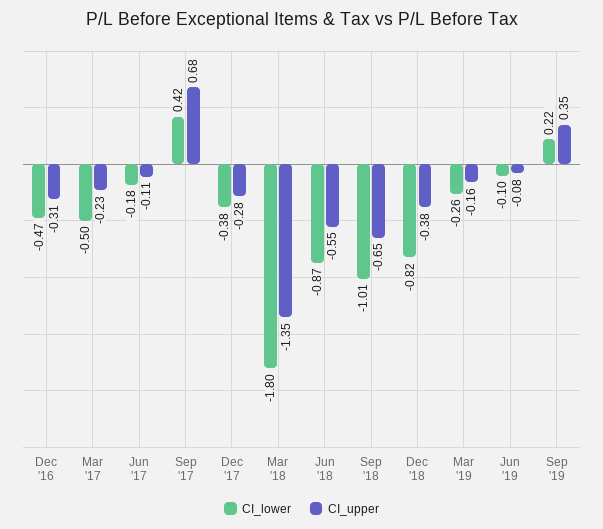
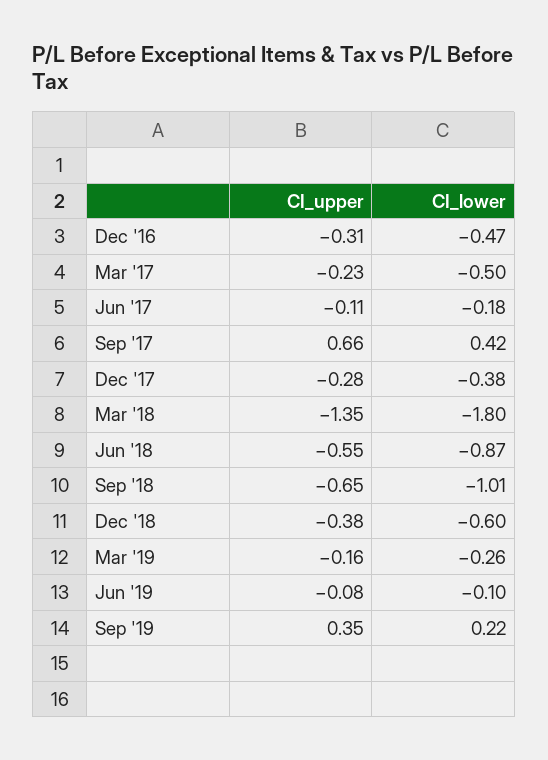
  {
    "CI_lower": {
      "Dec '16": -0.47,
      "Mar '17": -0.5,
      "Jun '17": -0.18,
      "Sep '17": 0.42,
      "Dec '17": -0.38,
      "Mar '18": -1.8,
      "Jun '18": -0.87,
      "Sep '18": -1.01,
-     "Dec '18": -0.82,
+     "Dec '18": -0.6,
      "Mar '19": -0.26,
      "Jun '19": -0.1,
      "Sep '19": 0.22
    },
    "CI_upper": {
      "Dec '16": -0.31,
      "Mar '17": -0.23,
      "Jun '17": -0.11,
-     "Sep '17": 0.68,
+     "Sep '17": 0.66,
      "Dec '17": -0.28,
      "Mar '18": -1.35,
      "Jun '18": -0.55,
      "Sep '18": -0.65,
      "Dec '18": -0.38,
      "Mar '19": -0.16,
      "Jun '19": -0.08,
      "Sep '19": 0.35
    }
  }

